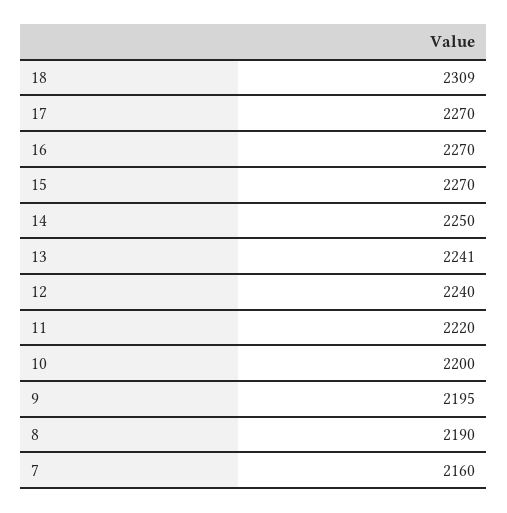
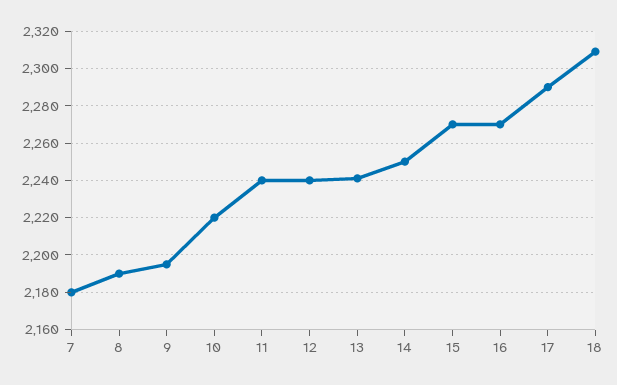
  {
    "18": 2309,
-   "17": 2270,
+   "17": 2290,
    "16": 2270,
    "15": 2270,
    "14": 2250,
    "13": 2241,
    "12": 2240,
-   "11": 2220,
+   "11": 2240,
-   "10": 2200,
+   "10": 2220,
    "9": 2195,
    "8": 2190,
-   "7": 2160
+   "7": 2180
  }

